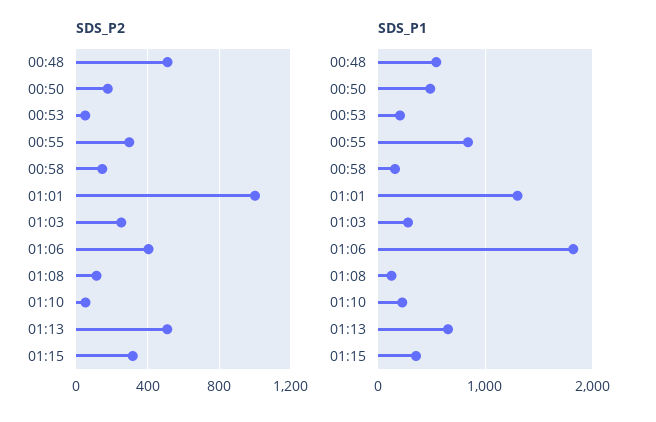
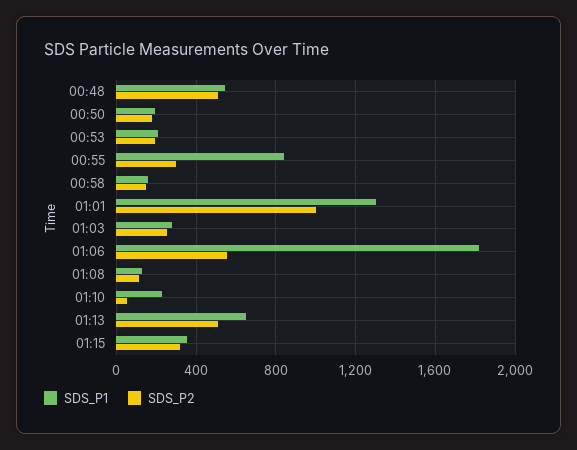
  {
    "SDS_P2": {
      "00:48": 500,
      "00:50": 200,
-     "00:53": 50,
+     "00:53": 200,
      "00:55": 300,
      "00:58": 150,
      "01:01": 1000,
      "01:03": 250,
-     "01:06": 400,
+     "01:06": 550,
      "01:08": 100,
      "01:10": 50,
      "01:13": 500,
      "01:15": 300
    },
    "SDS_P1": {
      "00:48": 550,
-     "00:50": 500,
+     "00:50": 200,
      "00:53": 200,
      "00:55": 850,
      "00:58": 150,
      "01:01": 1300,
      "01:03": 300,
      "01:06": 1800,
      "01:08": 150,
      "01:10": 250,
      "01:13": 650,
      "01:15": 350
    }
  }

